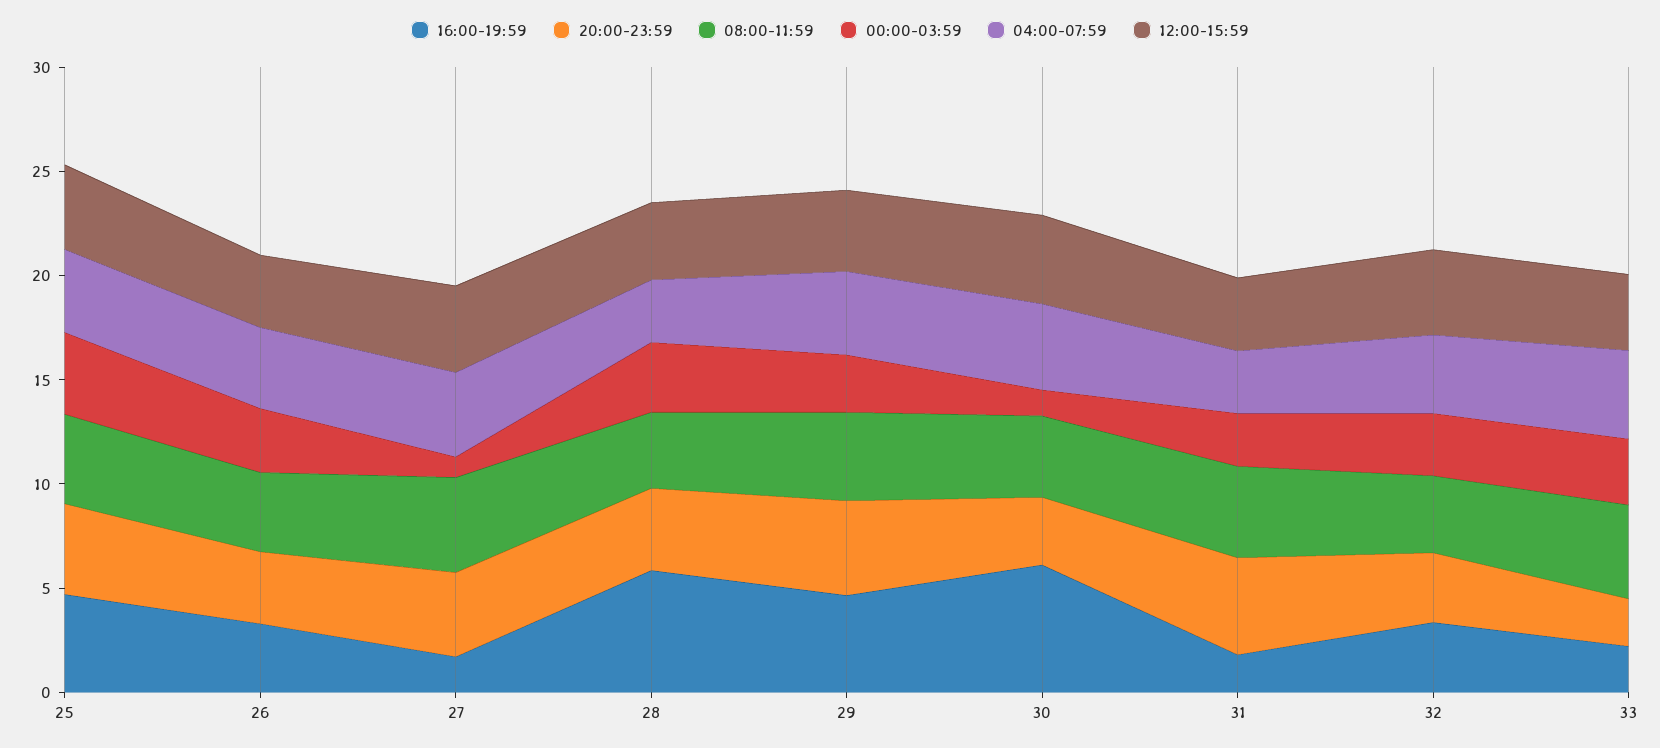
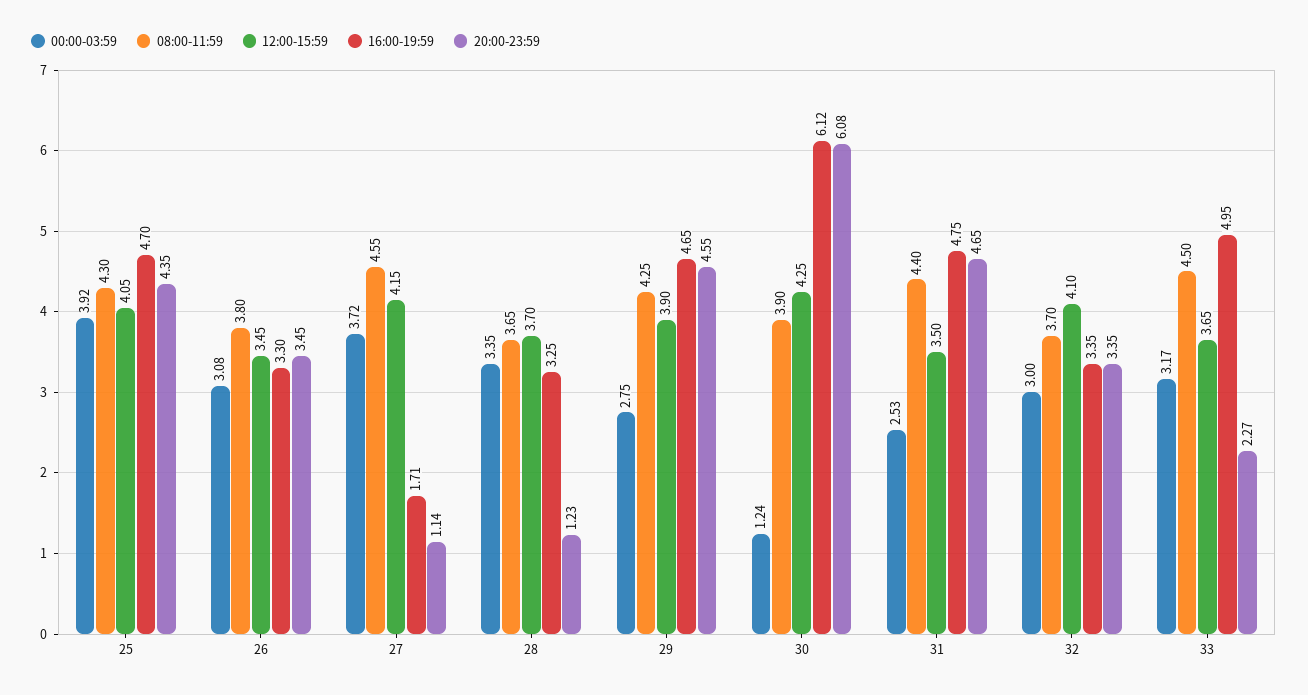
  {
    "16:00-19:59": {
      "25": 4.7,
      "26": 3.3,
      "27": 1.71,
-     "28": 6,
+     "28": 3.25,
      "29": 4.65,
      "30": 6.12,
-     "31": 2,
+     "31": 4.75,
      "32": 3.35,
-     "33": 2
+     "33": 4.95
    },
    "20:00-23:59": {
      "25": 4.35,
      "26": 3.45,
-     "27": 4,
+     "27": 1.14,
-     "28": 4,
+     "28": 1.23,
      "29": 4.55,
-     "30": 3,
+     "30": 6.08,
      "31": 4.65,
      "32": 3.35,
      "33": 2.27
    },
    "08:00-11:59": {
      "25": 4.3,
      "26": 3.8,
      "27": 4.55,
      "28": 3.65,
      "29": 4.25,
      "30": 3.9,
      "31": 4.4,
      "32": 3.7,
      "33": 4.5
    },
    "00:00-03:59": {
      "25": 3.92,
      "26": 3.08,
-     "27": 1,
+     "27": 3.72,
      "28": 3.35,
      "29": 2.75,
      "30": 1.24,
      "31": 2.53,
      "32": 3,
      "33": 3.17
    },
-   "04:00-07:59": {
-     "25": 4,
-     "26": 4,
-     "27": 4,
-     "28": 3,
-     "29": 4,
-     "30": 4,
-     "31": 3,
-     "32": 4,
-     "33": 4
-   },
    "12:00-15:59": {
      "25": 4.05,
      "26": 3.45,
      "27": 4.15,
      "28": 3.7,
      "29": 3.9,
      "30": 4.25,
      "31": 3.5,
      "32": 4.1,
      "33": 3.65
    }
  }

